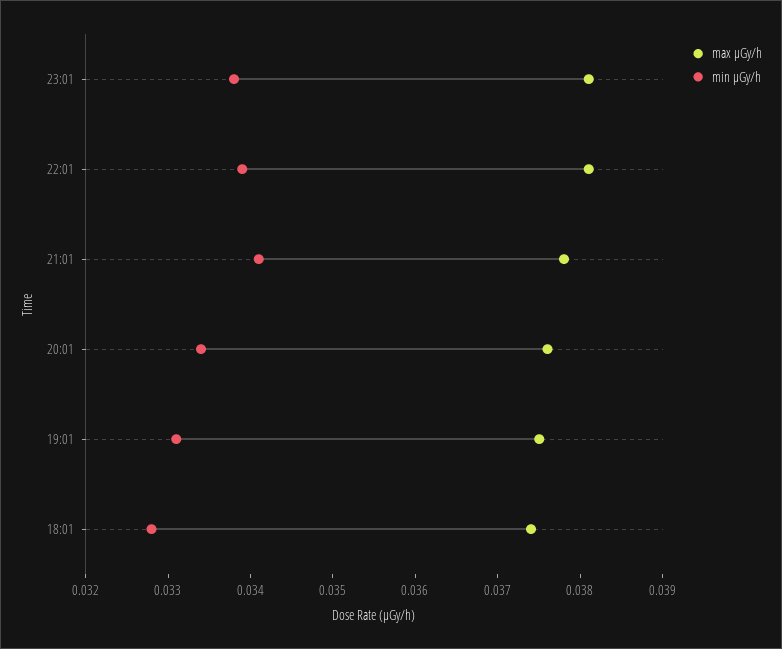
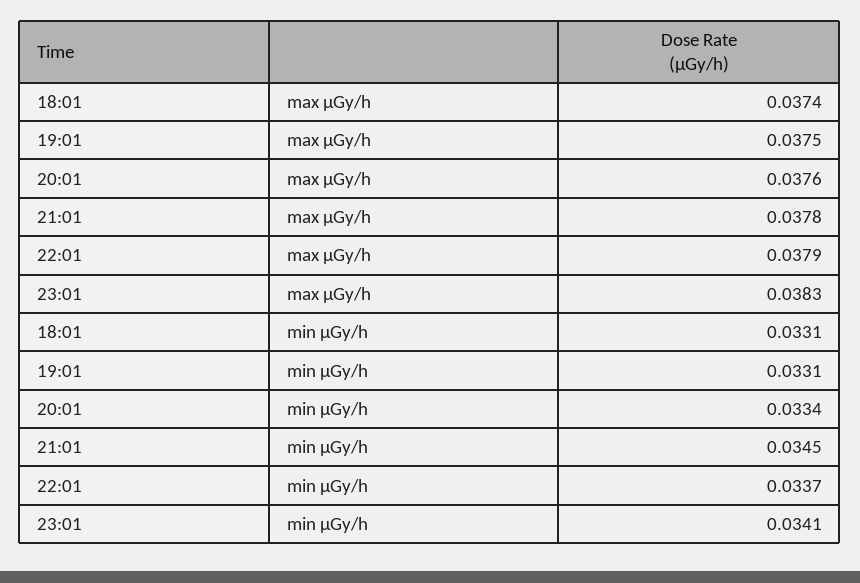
  {
    "max μGy/h": {
-     "23:01": 0.0381,
+     "23:01": 0.0383,
-     "22:01": 0.0381,
+     "22:01": 0.0379,
      "21:01": 0.0378,
      "20:01": 0.0376,
      "19:01": 0.0375,
      "18:01": 0.0374
    },
    "min μGy/h": {
-     "23:01": 0.0338,
+     "23:01": 0.0341,
-     "22:01": 0.0339,
+     "22:01": 0.0337,
-     "21:01": 0.0341,
+     "21:01": 0.0345,
      "20:01": 0.0334,
      "19:01": 0.0331,
-     "18:01": 0.0328
+     "18:01": 0.0331
    }
  }

